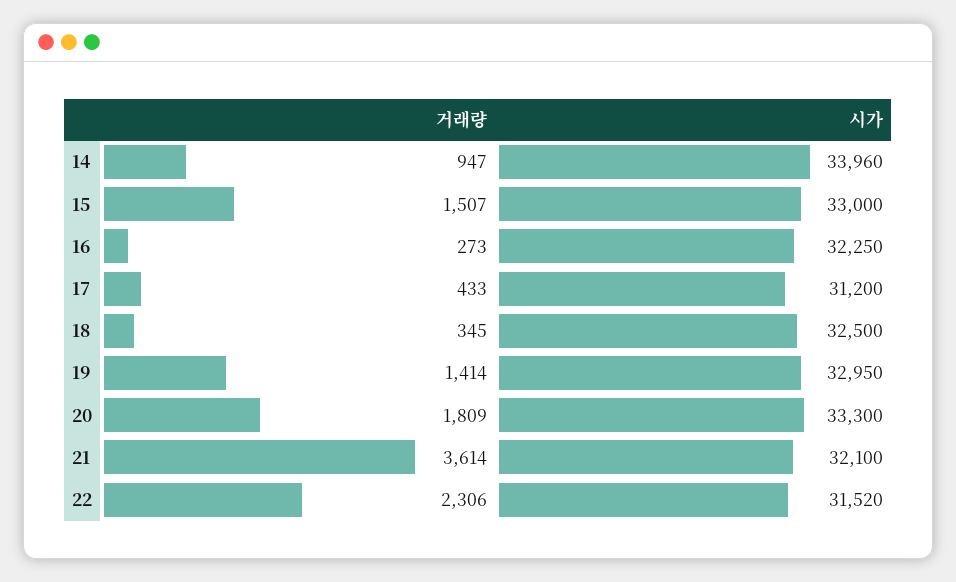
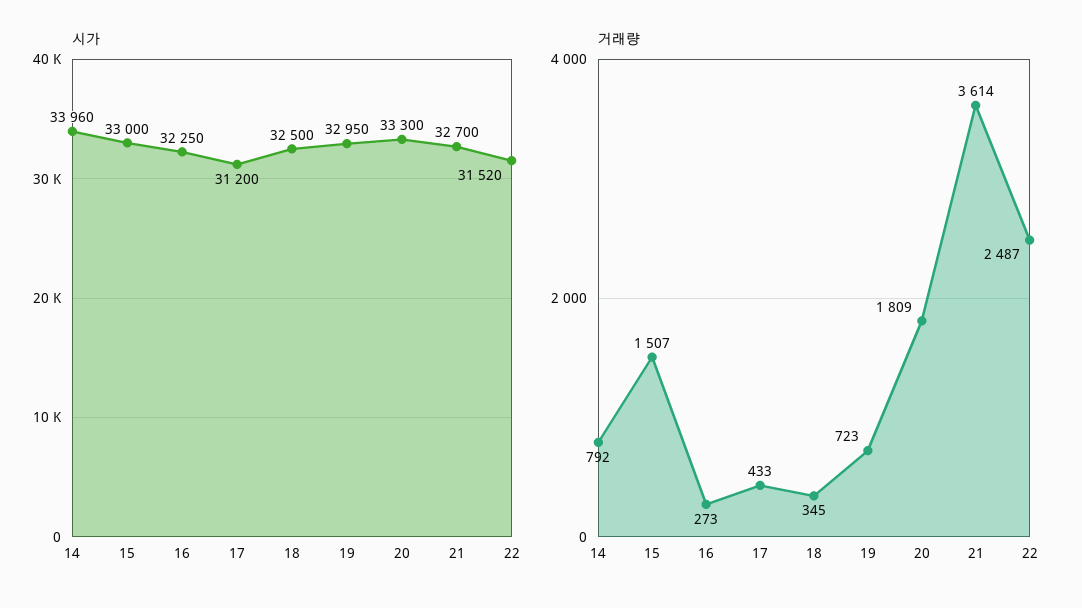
  {
    "거래량": {
-     "14": 947,
+     "14": 792,
      "15": 1507,
      "16": 273,
      "17": 433,
      "18": 345,
-     "19": 1414,
+     "19": 723,
      "20": 1809,
      "21": 3614,
-     "22": 2306
+     "22": 2487
    },
    "시가": {
      "14": 33960,
      "15": 33000,
      "16": 32250,
      "17": 31200,
      "18": 32500,
      "19": 32950,
      "20": 33300,
-     "21": 32100,
+     "21": 32700,
      "22": 31520
    }
  }

